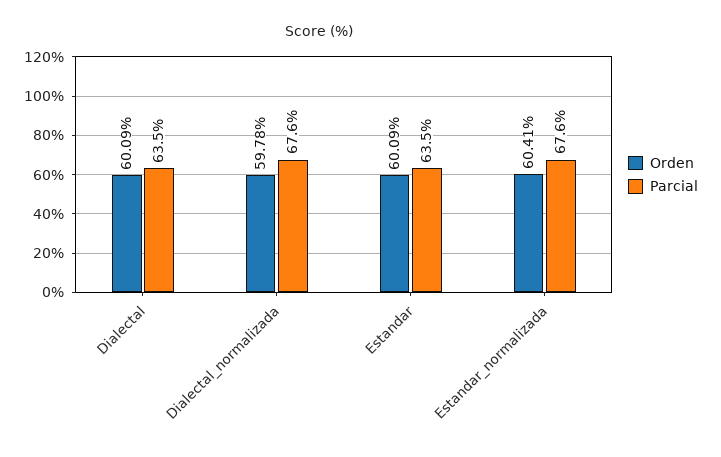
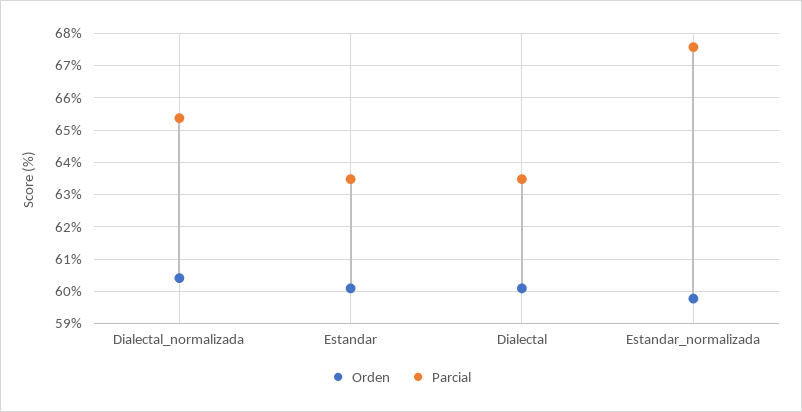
  {
    "Orden": {
      "Dialectal": 60.09,
-     "Dialectal_normalizada": 59.78,
+     "Dialectal_normalizada": 60.4,
      "Estandar": 60.09,
-     "Estandar_normalizada": 60.41
+     "Estandar_normalizada": 59.8
    },
    "Parcial": {
      "Dialectal": 63.5,
-     "Dialectal_normalizada": 67.6,
+     "Dialectal_normalizada": 65.4,
      "Estandar": 63.5,
      "Estandar_normalizada": 67.6
    }
  }

